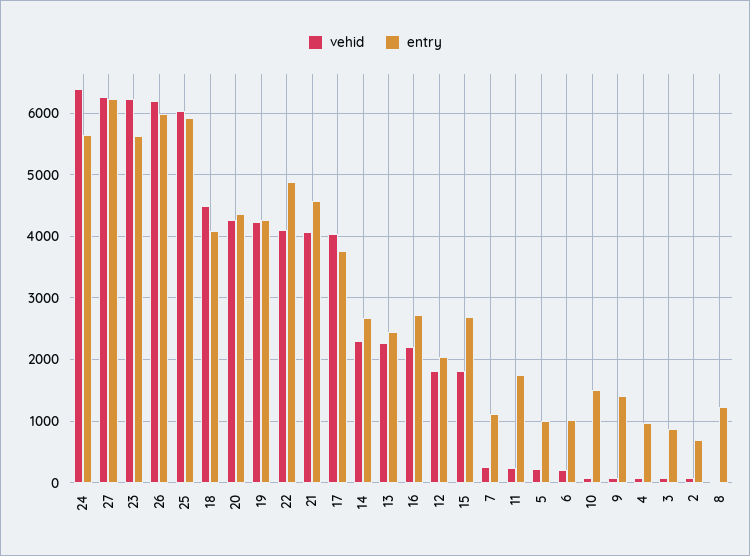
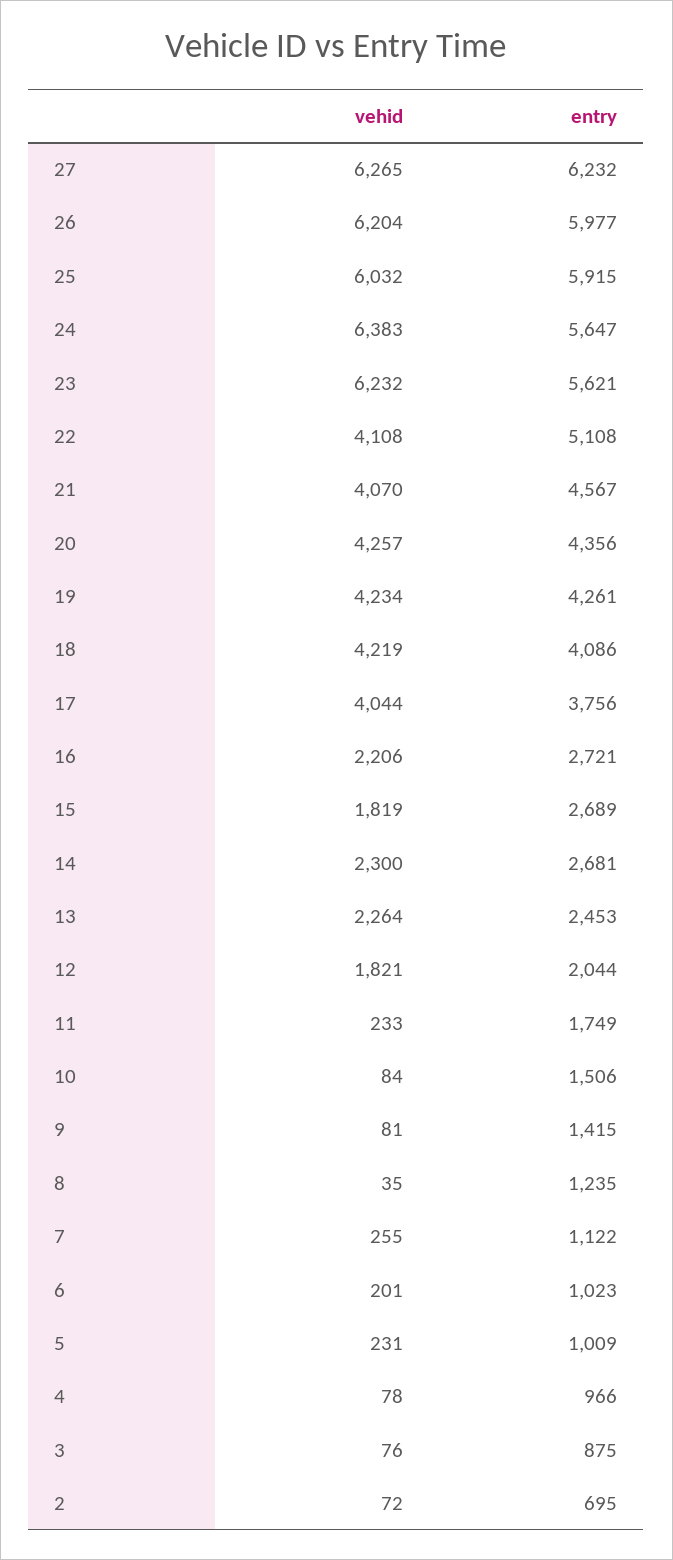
  {
    "vehid": {
      "24": 6383,
      "27": 6265,
      "23": 6232,
      "26": 6204,
      "25": 6032,
-     "18": 4500,
+     "18": 4219,
      "20": 4257,
      "19": 4234,
      "22": 4108,
      "21": 4070,
      "17": 4044,
      "14": 2300,
      "13": 2264,
      "16": 2206,
      "12": 1821,
      "15": 1819,
      "7": 255,
      "11": 233,
      "5": 231,
      "6": 201,
      "10": 84,
      "9": 81,
      "4": 78,
      "3": 76,
      "2": 72,
      "8": 35
    },
    "entry": {
      "24": 5647,
      "27": 6232,
      "23": 5621,
      "26": 5977,
      "25": 5915,
      "18": 4086,
      "20": 4356,
      "19": 4261,
-     "22": 4900,
+     "22": 5108,
      "21": 4567,
      "17": 3756,
      "14": 2681,
      "13": 2453,
      "16": 2721,
      "12": 2044,
      "15": 2689,
      "7": 1122,
      "11": 1749,
      "5": 1009,
      "6": 1023,
      "10": 1506,
      "9": 1415,
      "4": 966,
      "3": 875,
      "2": 695,
      "8": 1235
    }
  }

